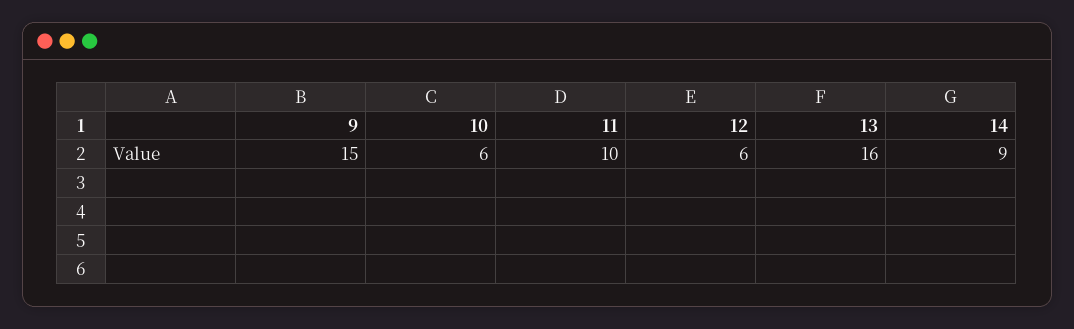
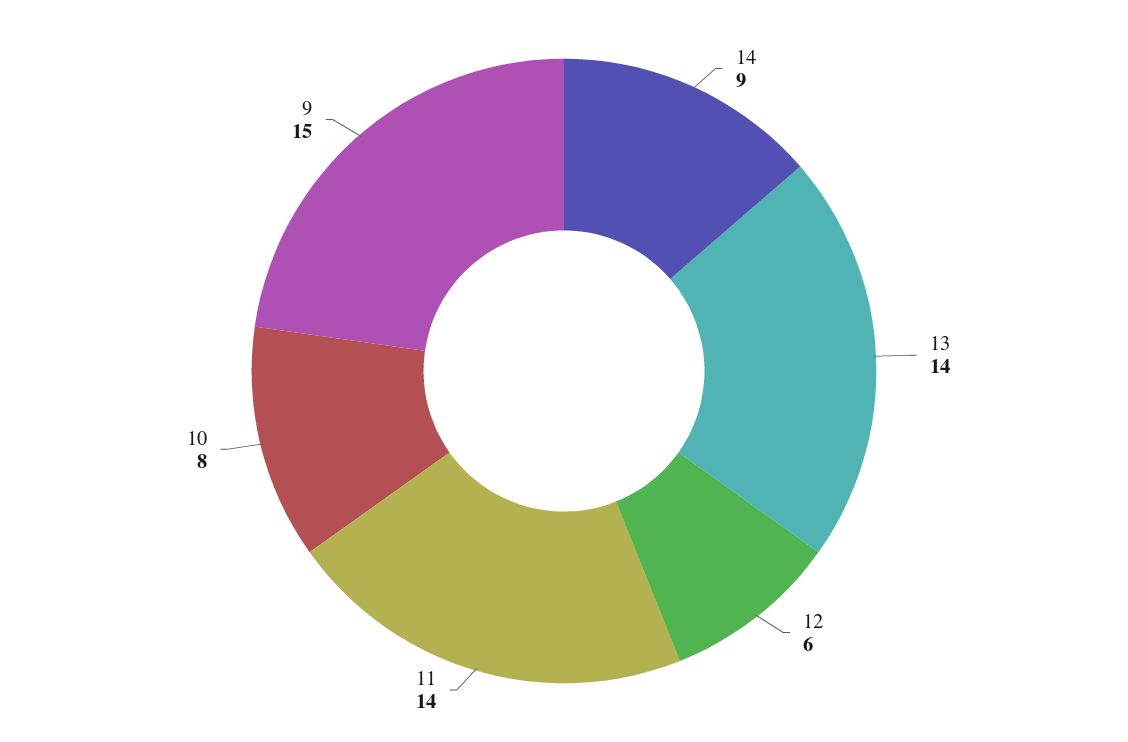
  {
    "9": 15,
-   "10": 6,
+   "10": 8,
-   "11": 10,
+   "11": 14,
    "12": 6,
-   "13": 16,
+   "13": 14,
    "14": 9
  }

